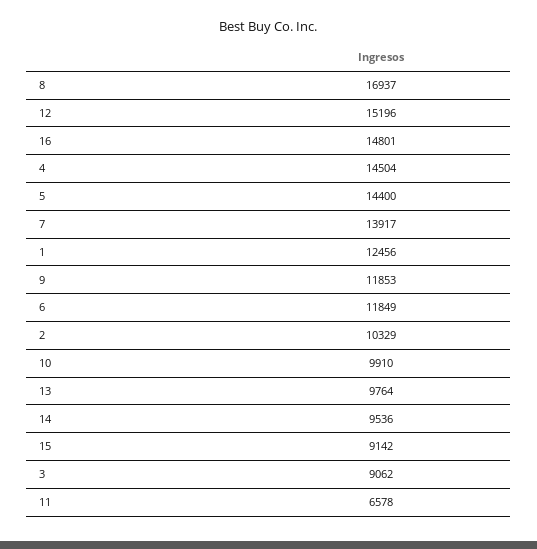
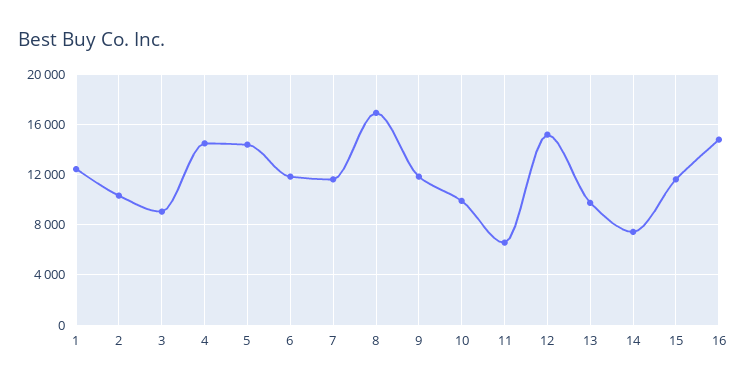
  {
    "8": 16937,
    "12": 15196,
    "16": 14801,
    "4": 14504,
    "5": 14400,
-   "7": 13917,
+   "7": 11500,
    "1": 12456,
    "9": 11853,
    "6": 11849,
    "2": 10329,
    "10": 9910,
    "13": 9764,
-   "14": 9536,
+   "14": 7500,
-   "15": 9142,
+   "15": 11500,
    "3": 9062,
    "11": 6578
  }

